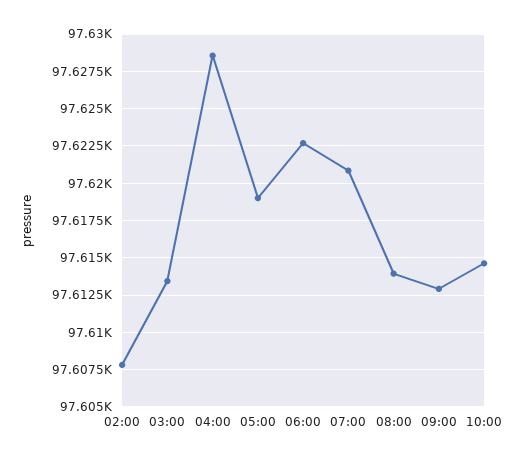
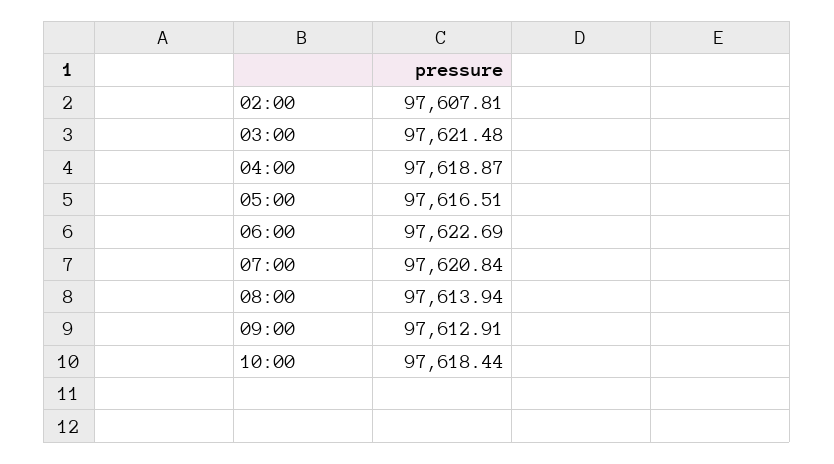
  {
    "02:00": 97607.81,
-   "03:00": 97613.5,
+   "03:00": 97621.48,
-   "04:00": 97628.5,
+   "04:00": 97618.87,
-   "05:00": 97619,
+   "05:00": 97616.51,
    "06:00": 97622.69,
    "07:00": 97620.84,
    "08:00": 97613.94,
    "09:00": 97612.91,
-   "10:00": 97614.5
+   "10:00": 97618.44
  }

